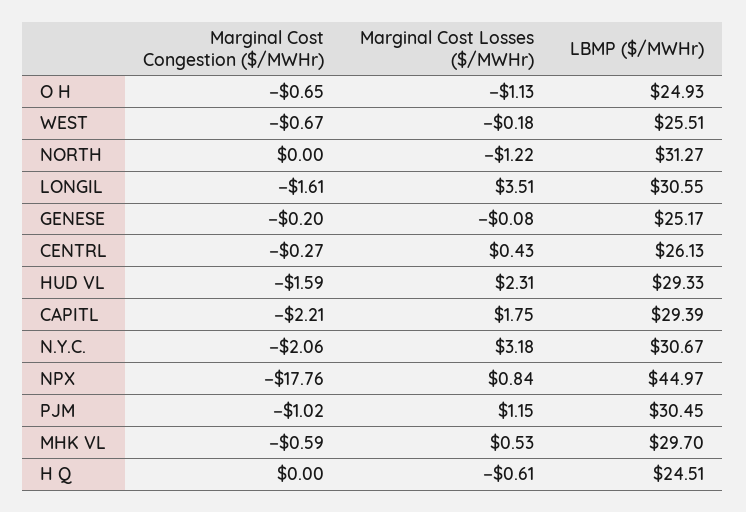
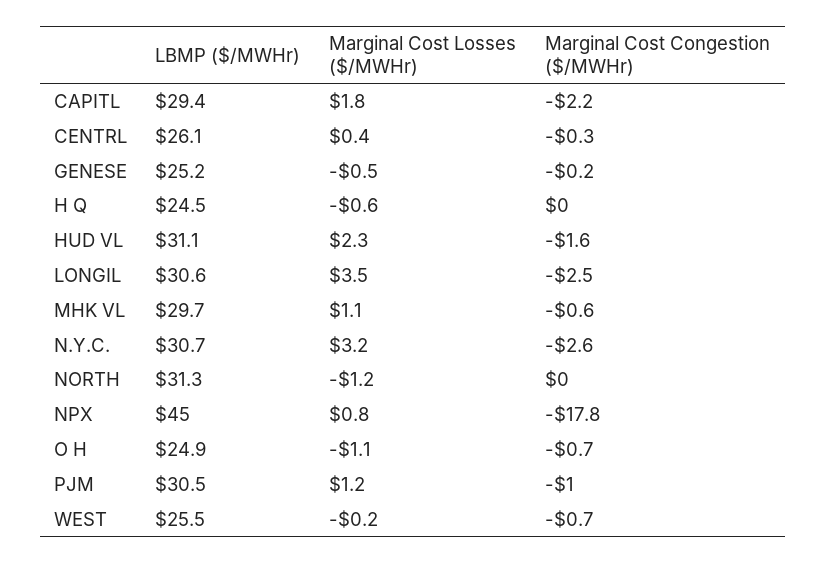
  {
    "Marginal Cost Congestion ($/MWHr)": {
      "O H": -0.65,
      "WEST": -0.67,
      "NORTH": 0,
-     "LONGIL": -1.61,
+     "LONGIL": -2.5,
      "GENESE": -0.2,
      "CENTRL": -0.27,
      "HUD VL": -1.59,
      "CAPITL": -2.21,
-     "N.Y.C.": -2.06,
+     "N.Y.C.": -2.6,
      "NPX": -17.76,
      "PJM": -1.02,
      "MHK VL": -0.59,
      "H Q": 0
    },
    "Marginal Cost Losses ($/MWHr)": {
      "O H": -1.13,
      "WEST": -0.18,
      "NORTH": -1.22,
      "LONGIL": 3.51,
-     "GENESE": -0.08,
+     "GENESE": -0.5,
      "CENTRL": 0.43,
      "HUD VL": 2.31,
      "CAPITL": 1.75,
      "N.Y.C.": 3.18,
      "NPX": 0.84,
      "PJM": 1.15,
-     "MHK VL": 0.53,
+     "MHK VL": 1.1,
      "H Q": -0.61
    },
    "LBMP ($/MWHr)": {
      "O H": 24.93,
      "WEST": 25.51,
      "NORTH": 31.27,
      "LONGIL": 30.55,
      "GENESE": 25.17,
      "CENTRL": 26.13,
-     "HUD VL": 29.33,
+     "HUD VL": 31.1,
      "CAPITL": 29.39,
      "N.Y.C.": 30.67,
      "NPX": 44.97,
      "PJM": 30.45,
      "MHK VL": 29.7,
      "H Q": 24.51
    }
  }

